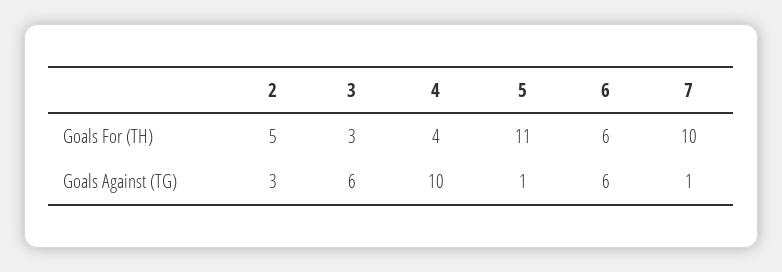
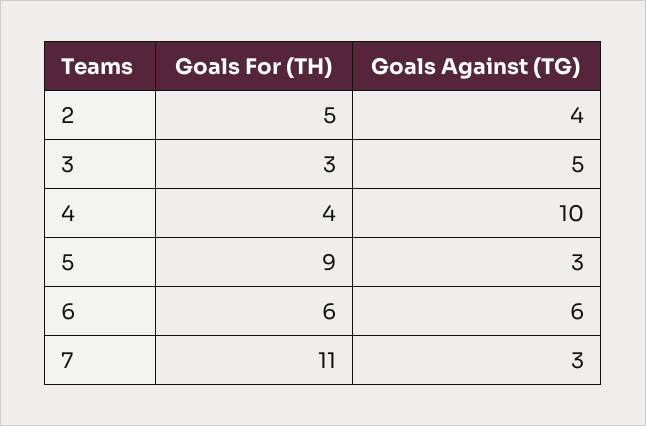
  {
    "2": {
      "Goals For (TH)": 5,
-     "Goals Against (TG)": 3
+     "Goals Against (TG)": 4
    },
    "3": {
      "Goals For (TH)": 3,
-     "Goals Against (TG)": 6
+     "Goals Against (TG)": 5
    },
    "4": {
      "Goals For (TH)": 4,
      "Goals Against (TG)": 10
    },
    "5": {
-     "Goals For (TH)": 11,
+     "Goals For (TH)": 9,
-     "Goals Against (TG)": 1
+     "Goals Against (TG)": 3
    },
    "6": {
      "Goals For (TH)": 6,
      "Goals Against (TG)": 6
    },
    "7": {
-     "Goals For (TH)": 10,
+     "Goals For (TH)": 11,
-     "Goals Against (TG)": 1
+     "Goals Against (TG)": 3
    }
  }

